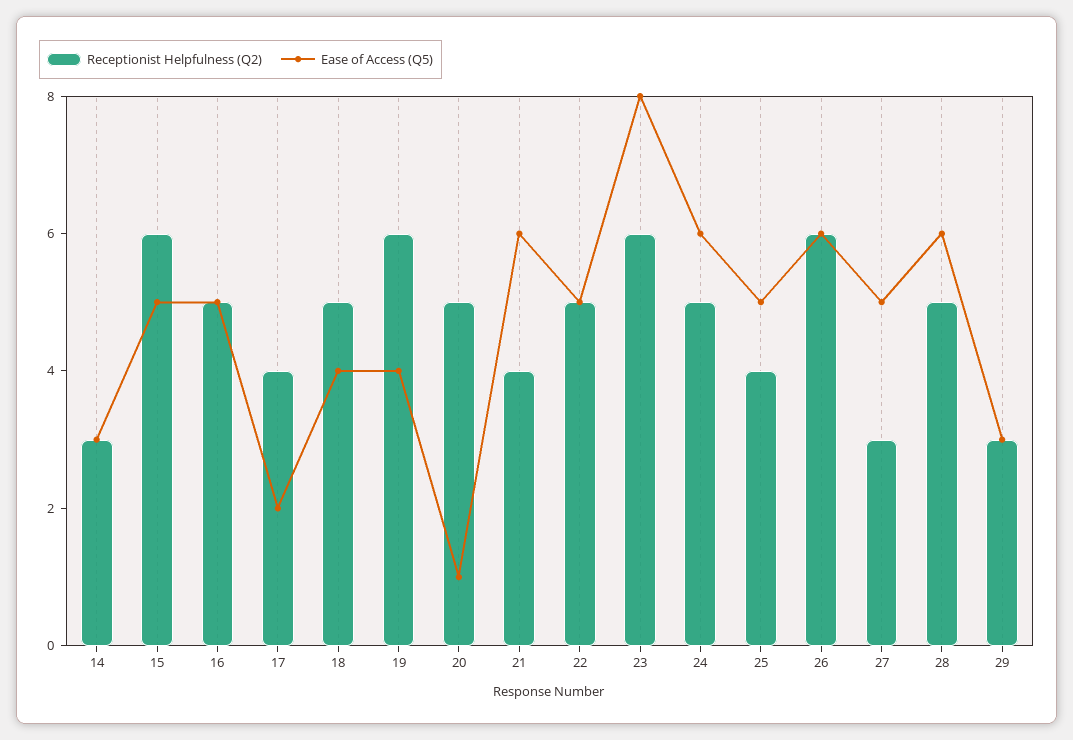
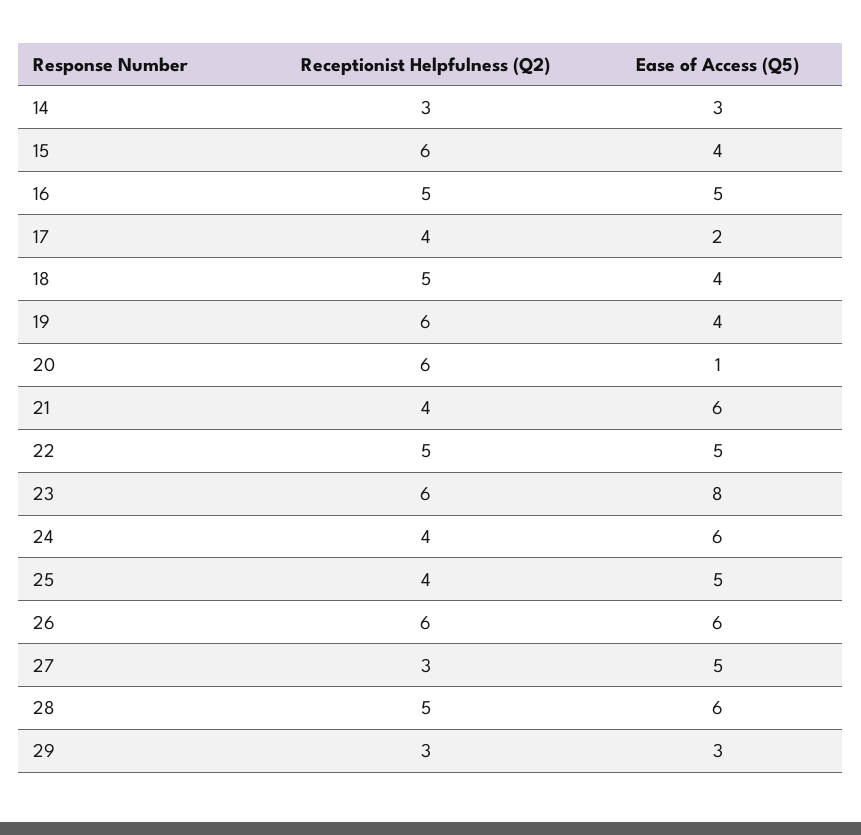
  {
    "Receptionist Helpfulness (Q2)": {
      "14": 3,
      "15": 6,
      "16": 5,
      "17": 4,
      "18": 5,
      "19": 6,
-     "20": 5,
+     "20": 6,
      "21": 4,
      "22": 5,
      "23": 6,
-     "24": 5,
+     "24": 4,
      "25": 4,
      "26": 6,
      "27": 3,
      "28": 5,
      "29": 3
    },
    "Ease of Access (Q5)": {
      "14": 3,
-     "15": 5,
+     "15": 4,
      "16": 5,
      "17": 2,
      "18": 4,
      "19": 4,
      "20": 1,
      "21": 6,
      "22": 5,
      "23": 8,
      "24": 6,
      "25": 5,
      "26": 6,
      "27": 5,
      "28": 6,
      "29": 3
    }
  }

